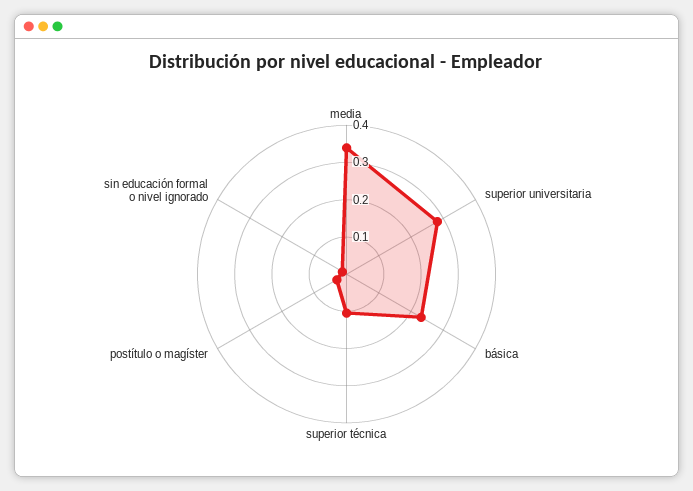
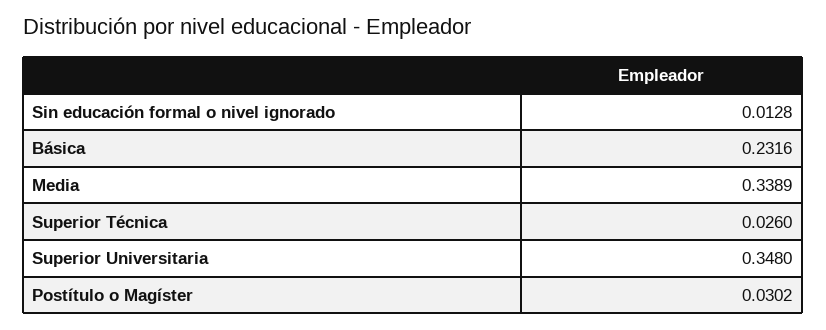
  {
    "media": 0.3389,
-   "superior universitaria": 0.275,
+   "superior universitaria": 0.348,
    "básica": 0.2316,
-   "superior técnica": 0.1,
+   "superior técnica": 0.026,
    "postítulo o magíster": 0.0302,
    "sin educación formal o nivel ignorado": 0.0128
  }

